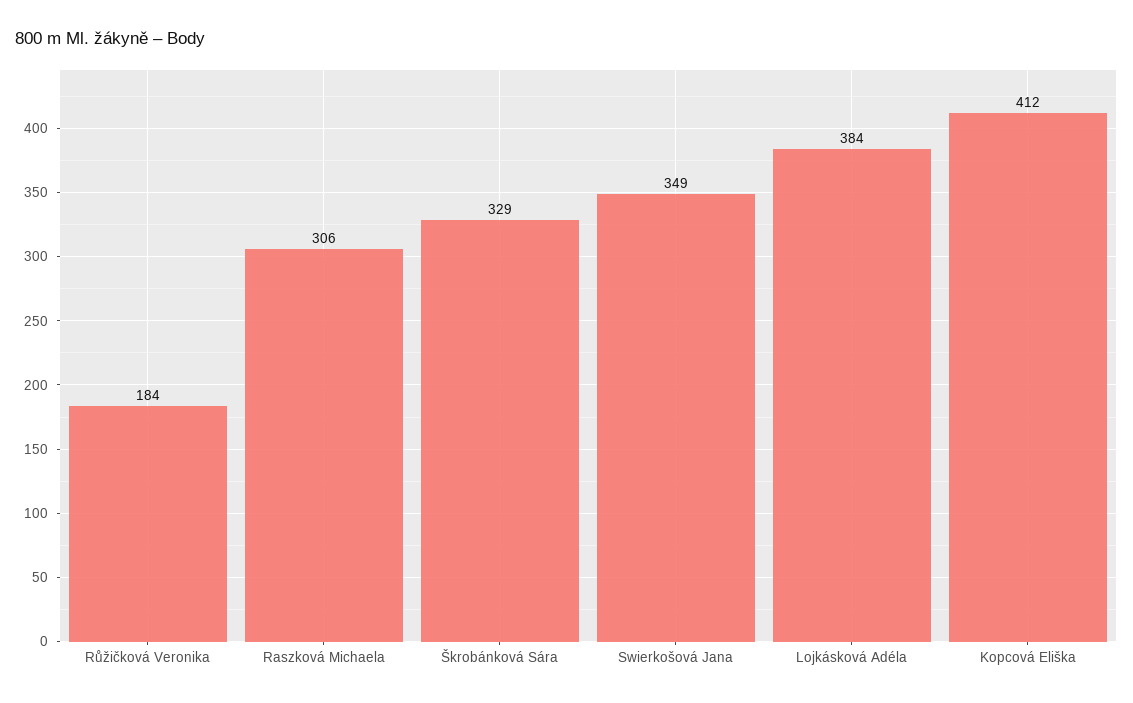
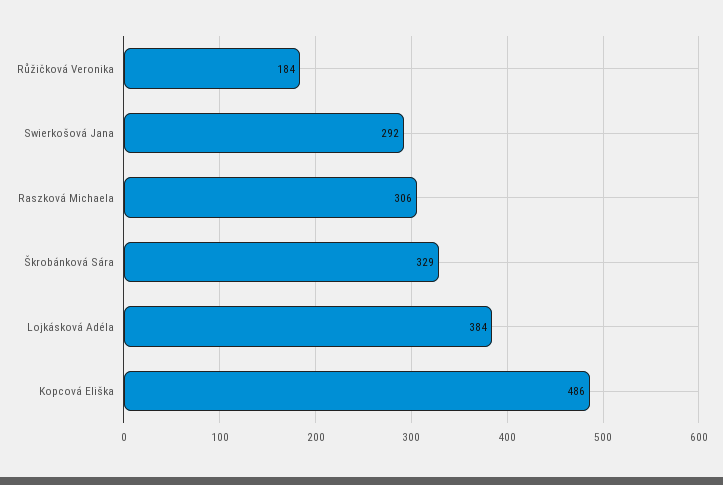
  {
    "Růžičková Veronika": 184,
    "Raszková Michaela": 306,
    "Škrobánková Sára": 329,
-   "Swierkošová Jana": 349,
+   "Swierkošová Jana": 292,
    "Lojkásková Adéla": 384,
-   "Kopcová Eliška": 412
+   "Kopcová Eliška": 486
  }

